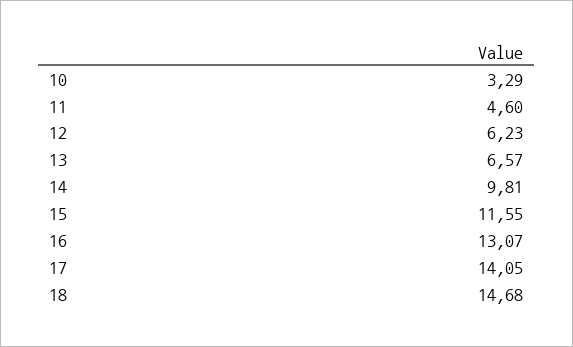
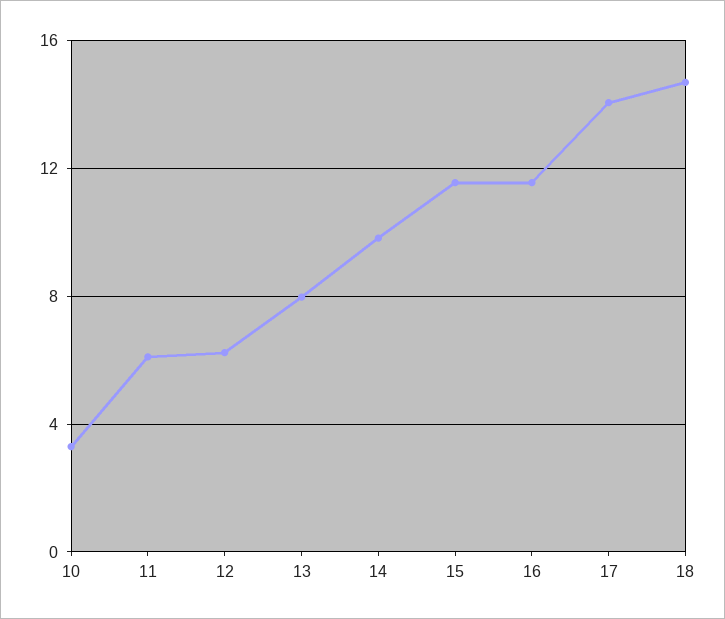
  {
    "10": 3.29,
-   "11": 4.6,
+   "11": 6,
    "12": 6.23,
-   "13": 6.57,
+   "13": 8,
    "14": 9.81,
    "15": 11.55,
-   "16": 13.07,
+   "16": 11.5,
    "17": 14.05,
    "18": 14.68
  }

